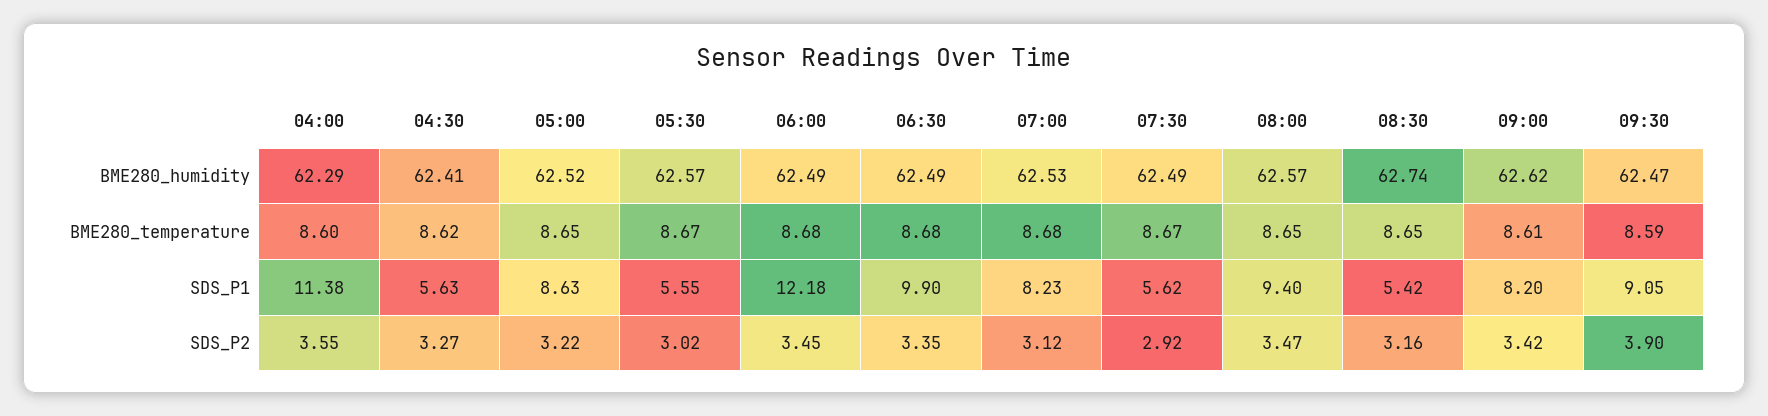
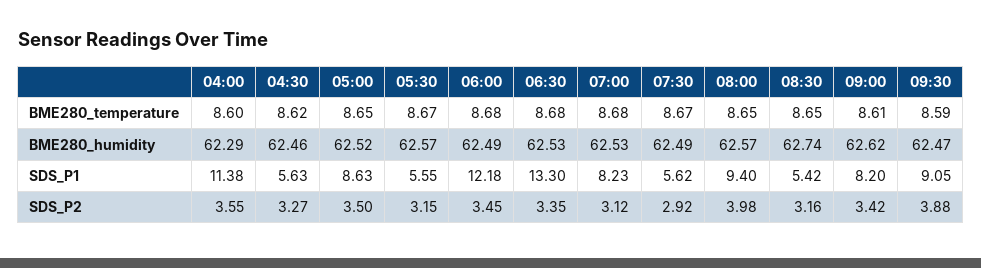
  {
    "04:00": {
      "BME280_humidity": 62.29,
      "BME280_temperature": 8.6,
      "SDS_P1": 11.38,
      "SDS_P2": 3.55
    },
    "04:30": {
-     "BME280_humidity": 62.41,
+     "BME280_humidity": 62.46,
      "BME280_temperature": 8.62,
      "SDS_P1": 5.63,
      "SDS_P2": 3.27
    },
    "05:00": {
      "BME280_humidity": 62.52,
      "BME280_temperature": 8.65,
      "SDS_P1": 8.63,
-     "SDS_P2": 3.22
+     "SDS_P2": 3.5
    },
    "05:30": {
      "BME280_humidity": 62.57,
      "BME280_temperature": 8.67,
      "SDS_P1": 5.55,
-     "SDS_P2": 3.02
+     "SDS_P2": 3.15
    },
    "06:00": {
      "BME280_humidity": 62.49,
      "BME280_temperature": 8.68,
      "SDS_P1": 12.18,
      "SDS_P2": 3.45
    },
    "06:30": {
-     "BME280_humidity": 62.49,
+     "BME280_humidity": 62.53,
      "BME280_temperature": 8.68,
-     "SDS_P1": 9.9,
+     "SDS_P1": 13.3,
      "SDS_P2": 3.35
    },
    "07:00": {
      "BME280_humidity": 62.53,
      "BME280_temperature": 8.68,
      "SDS_P1": 8.23,
      "SDS_P2": 3.12
    },
    "07:30": {
      "BME280_humidity": 62.49,
      "BME280_temperature": 8.67,
      "SDS_P1": 5.62,
      "SDS_P2": 2.92
    },
    "08:00": {
      "BME280_humidity": 62.57,
      "BME280_temperature": 8.65,
      "SDS_P1": 9.4,
-     "SDS_P2": 3.47
+     "SDS_P2": 3.98
    },
    "08:30": {
      "BME280_humidity": 62.74,
      "BME280_temperature": 8.65,
      "SDS_P1": 5.42,
      "SDS_P2": 3.16
    },
    "09:00": {
      "BME280_humidity": 62.62,
      "BME280_temperature": 8.61,
      "SDS_P1": 8.2,
      "SDS_P2": 3.42
    },
    "09:30": {
      "BME280_humidity": 62.47,
      "BME280_temperature": 8.59,
      "SDS_P1": 9.05,
-     "SDS_P2": 3.9
+     "SDS_P2": 3.88
    }
  }

